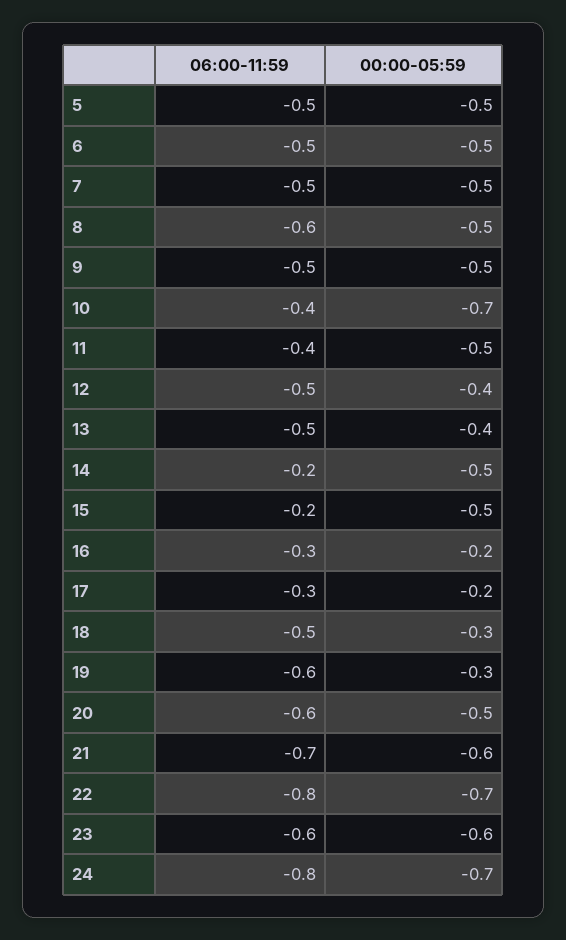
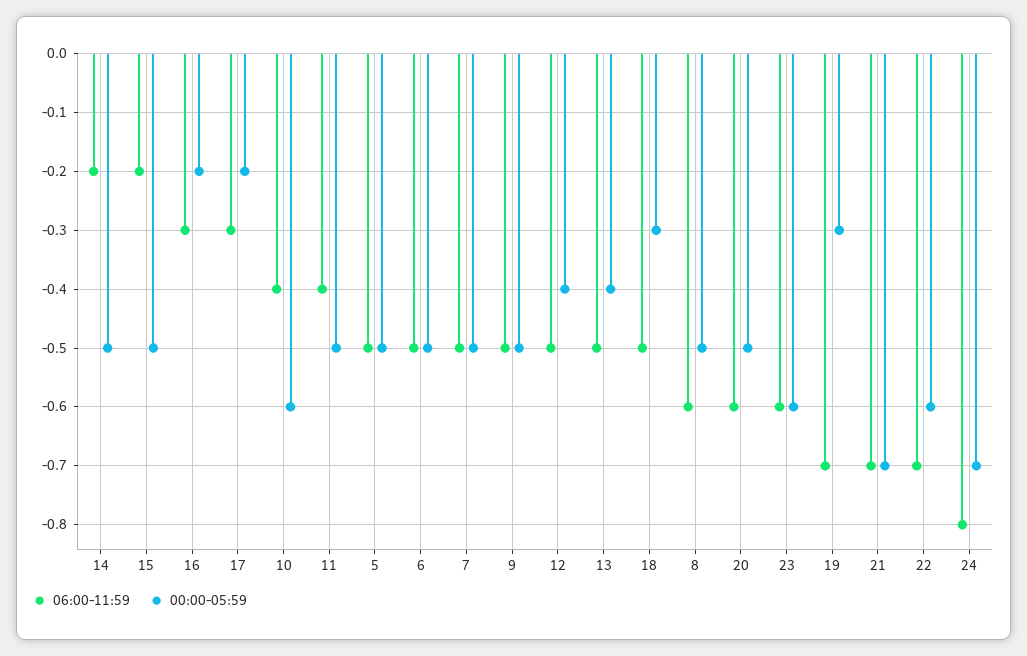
  {
    "06:00-11:59": {
      "5": -0.5,
      "6": -0.5,
      "7": -0.5,
      "8": -0.6,
      "9": -0.5,
      "10": -0.4,
      "11": -0.4,
      "12": -0.5,
      "13": -0.5,
      "14": -0.2,
      "15": -0.2,
      "16": -0.3,
      "17": -0.3,
      "18": -0.5,
-     "19": -0.6,
+     "19": -0.7,
      "20": -0.6,
      "21": -0.7,
-     "22": -0.8,
+     "22": -0.7,
      "23": -0.6,
      "24": -0.8
    },
    "00:00-05:59": {
      "5": -0.5,
      "6": -0.5,
      "7": -0.5,
      "8": -0.5,
      "9": -0.5,
-     "10": -0.7,
+     "10": -0.6,
      "11": -0.5,
      "12": -0.4,
      "13": -0.4,
      "14": -0.5,
      "15": -0.5,
      "16": -0.2,
      "17": -0.2,
      "18": -0.3,
      "19": -0.3,
      "20": -0.5,
-     "21": -0.6,
+     "21": -0.7,
-     "22": -0.7,
+     "22": -0.6,
      "23": -0.6,
      "24": -0.7
    }
  }

